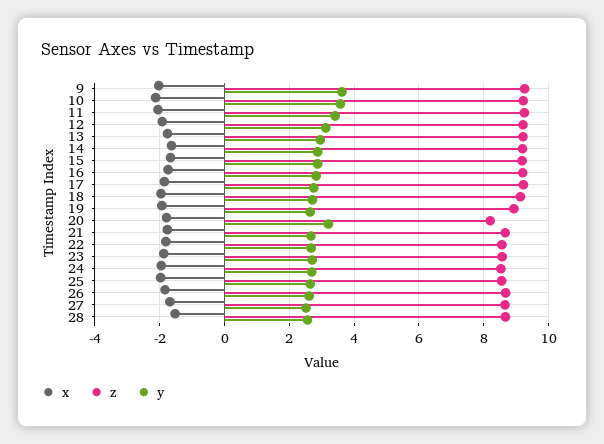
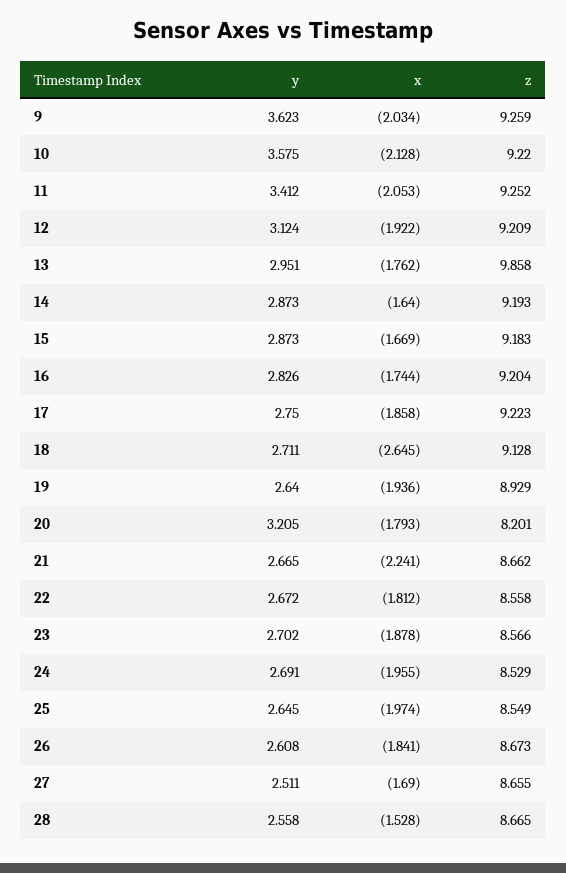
  {
    "x": {
      "9": -2.034,
      "10": -2.128,
      "11": -2.053,
      "12": -1.922,
      "13": -1.762,
      "14": -1.64,
      "15": -1.669,
      "16": -1.744,
      "17": -1.858,
-     "18": -2,
+     "18": -2.645,
      "19": -1.936,
      "20": -1.793,
-     "21": -1.8,
+     "21": -2.241,
      "22": -1.812,
      "23": -1.878,
      "24": -1.955,
      "25": -1.974,
      "26": -1.841,
      "27": -1.69,
      "28": -1.528
    },
    "z": {
      "9": 9.259,
      "10": 9.22,
      "11": 9.252,
      "12": 9.209,
-     "13": 9.2,
+     "13": 9.858,
      "14": 9.193,
      "15": 9.183,
      "16": 9.204,
      "17": 9.223,
      "18": 9.128,
      "19": 8.929,
      "20": 8.201,
      "21": 8.662,
      "22": 8.558,
      "23": 8.566,
      "24": 8.529,
      "25": 8.549,
      "26": 8.673,
      "27": 8.655,
      "28": 8.665
    },
    "y": {
      "9": 3.623,
      "10": 3.575,
      "11": 3.412,
      "12": 3.124,
      "13": 2.951,
      "14": 2.873,
      "15": 2.873,
      "16": 2.826,
      "17": 2.75,
      "18": 2.711,
      "19": 2.64,
      "20": 3.205,
      "21": 2.665,
      "22": 2.672,
      "23": 2.702,
      "24": 2.691,
      "25": 2.645,
      "26": 2.608,
      "27": 2.511,
      "28": 2.558
    }
  }

